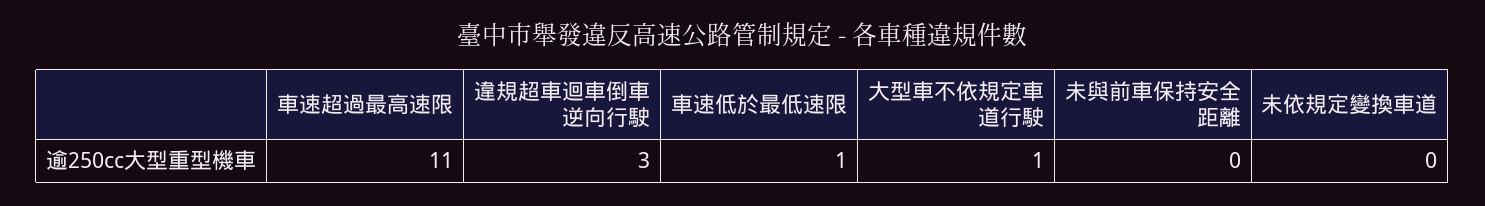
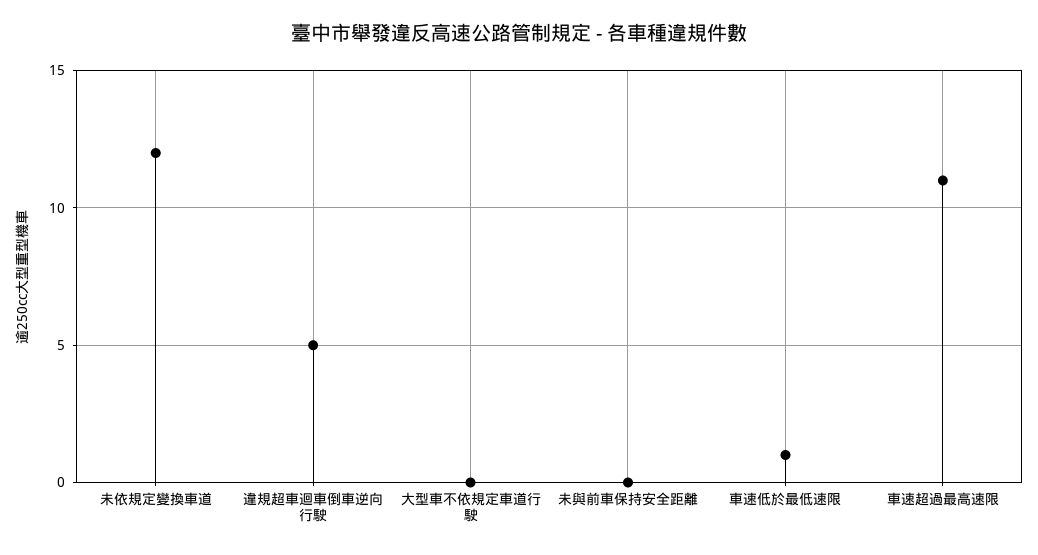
  {
    "車速超過最高速限": 11,
-   "違規超車迴車倒車逆向行駛": 3,
+   "違規超車迴車倒車逆向行駛": 5,
    "車速低於最低速限": 1,
-   "大型車不依規定車道行駛": 1,
+   "大型車不依規定車道行駛": 0,
    "未與前車保持安全距離": 0,
-   "未依規定變換車道": 0
+   "未依規定變換車道": 12
  }

